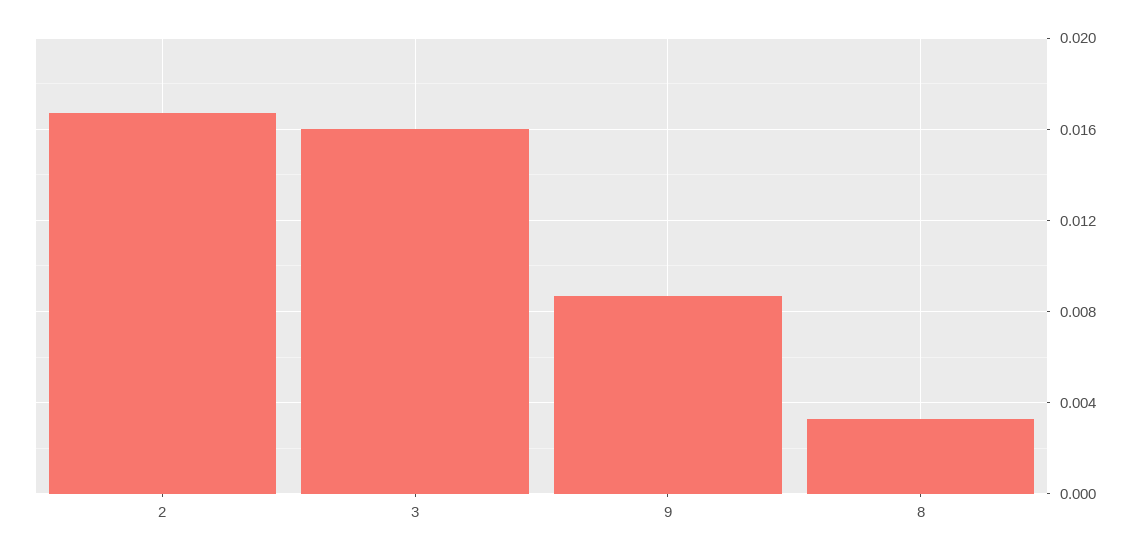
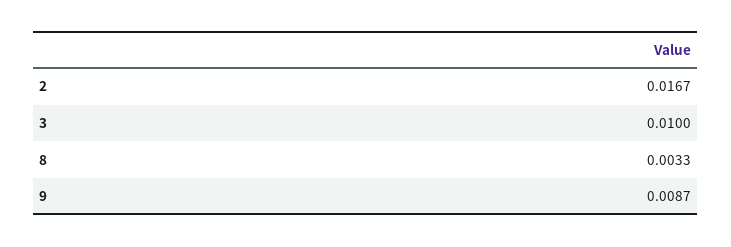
  {
    "2": 0.0167,
-   "3": 0.016,
+   "3": 0.01,
    "9": 0.0087,
    "8": 0.0033
  }

